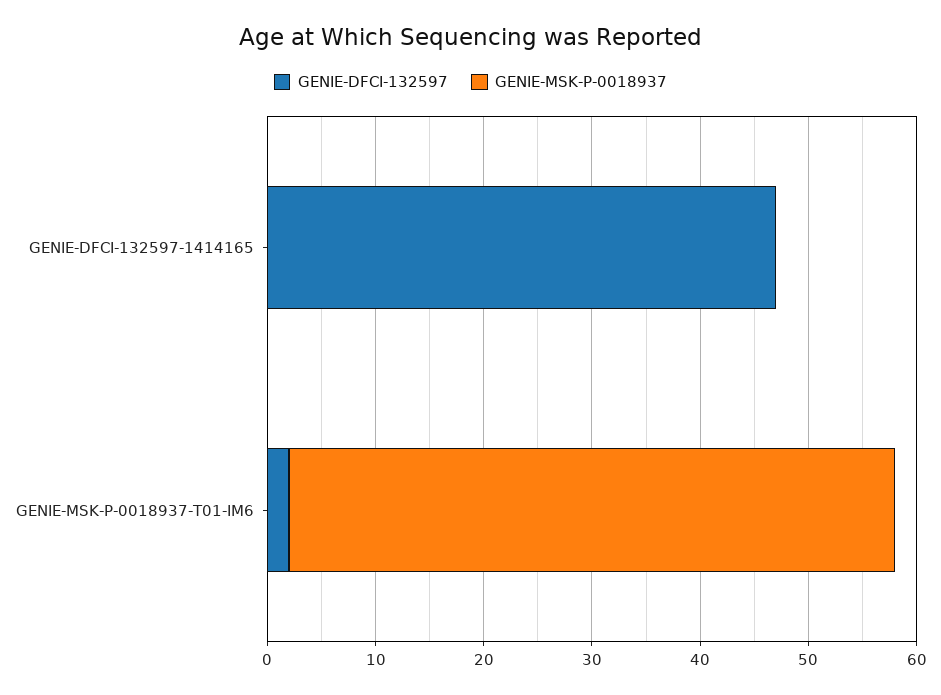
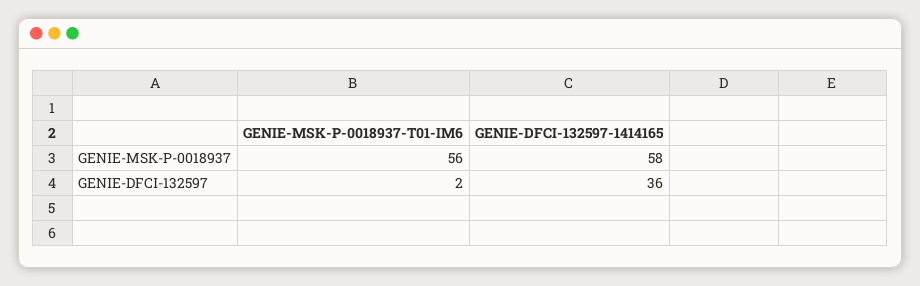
  {
    "GENIE-DFCI-132597": {
-     "GENIE-DFCI-132597-1414165": 47,
+     "GENIE-DFCI-132597-1414165": 36,
      "GENIE-MSK-P-0018937-T01-IM6": 2
    },
    "GENIE-MSK-P-0018937": {
-     "GENIE-DFCI-132597-1414165": 0,
+     "GENIE-DFCI-132597-1414165": 58,
      "GENIE-MSK-P-0018937-T01-IM6": 56
    }
  }

